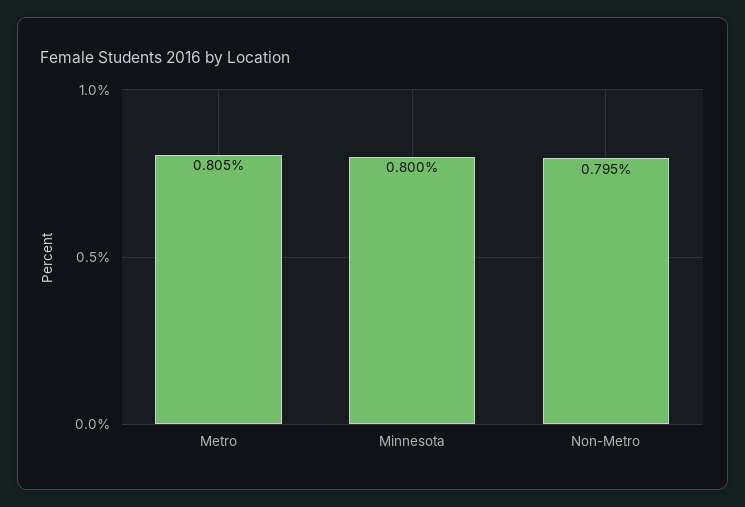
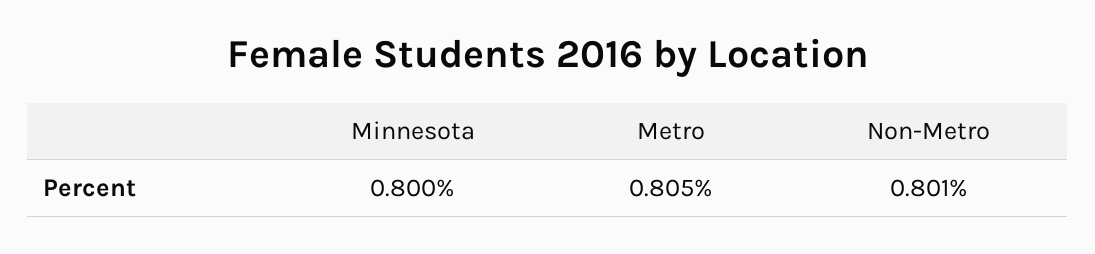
  {
    "Metro": 0.805,
    "Minnesota": 0.8,
-   "Non-Metro": 0.795
+   "Non-Metro": 0.801
  }

